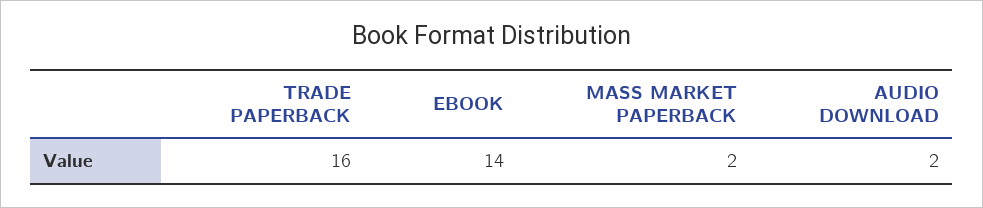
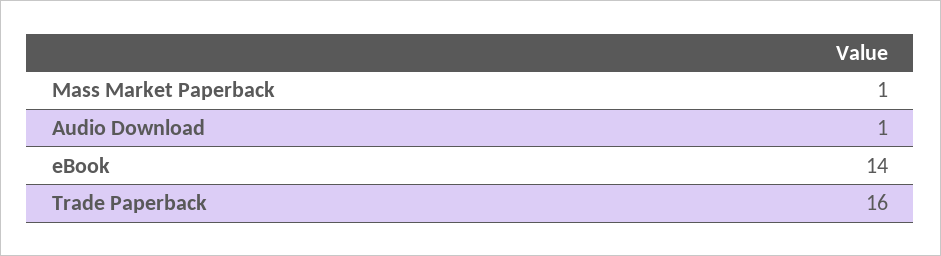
  {
    "TRADE PAPERBACK": 16,
    "EBOOK": 14,
-   "MASS MARKET PAPERBACK": 2,
+   "MASS MARKET PAPERBACK": 1,
-   "AUDIO DOWNLOAD": 2
+   "AUDIO DOWNLOAD": 1
  }

